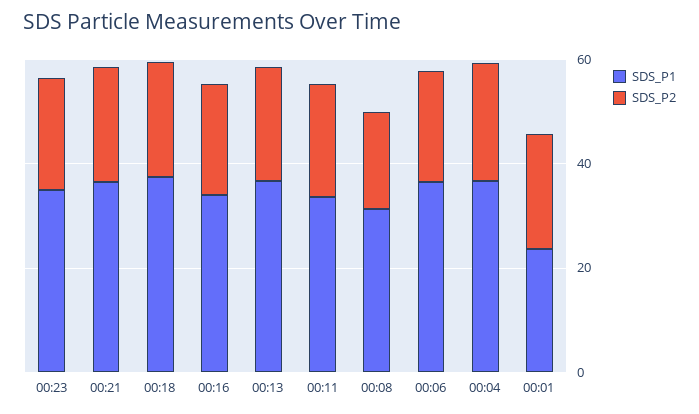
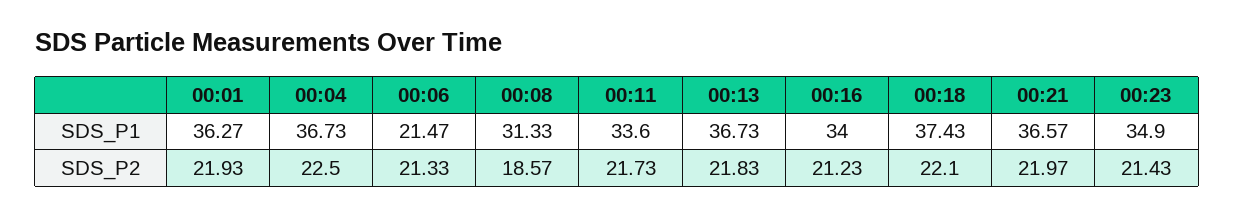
  {
    "SDS_P1": {
      "00:23": 34.9,
      "00:21": 36.57,
      "00:18": 37.43,
      "00:16": 34,
      "00:13": 36.73,
      "00:11": 33.6,
      "00:08": 31.33,
-     "00:06": 35,
+     "00:06": 21.47,
      "00:04": 36.73,
-     "00:01": 25
+     "00:01": 36.27
    },
    "SDS_P2": {
      "00:23": 21.43,
      "00:21": 21.97,
      "00:18": 22.1,
      "00:16": 21.23,
      "00:13": 21.83,
      "00:11": 21.73,
      "00:08": 18.57,
      "00:06": 21.33,
      "00:04": 22.5,
      "00:01": 21.93
    }
  }

